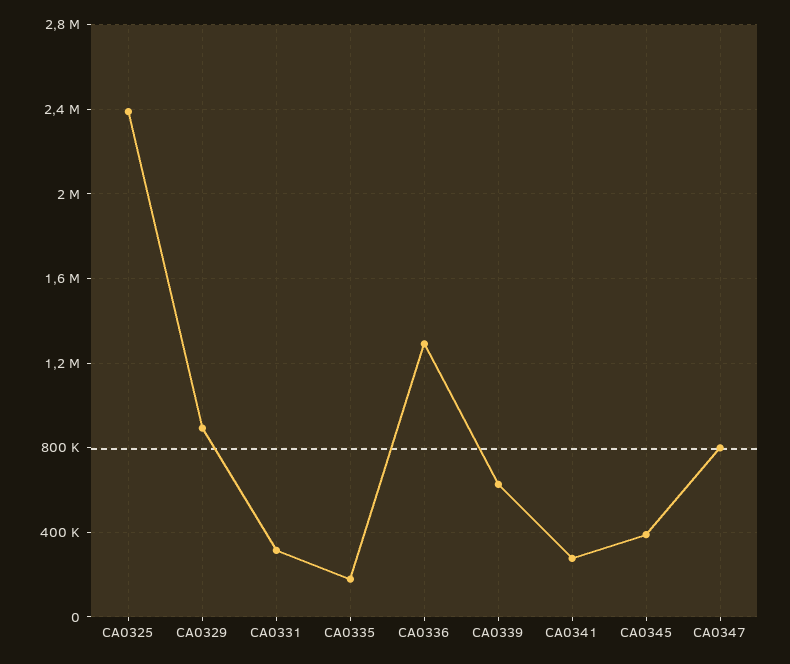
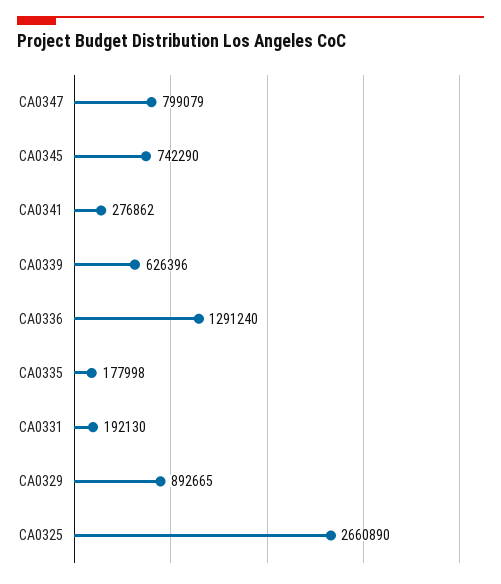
  {
-   "CA0325": 2400000,
+   "CA0325": 2660890,
    "CA0329": 892665,
-   "CA0331": 300000,
+   "CA0331": 192130,
    "CA0335": 177998,
    "CA0336": 1291240,
    "CA0339": 626396,
    "CA0341": 276862,
-   "CA0345": 400000,
+   "CA0345": 742290,
    "CA0347": 799079
  }

